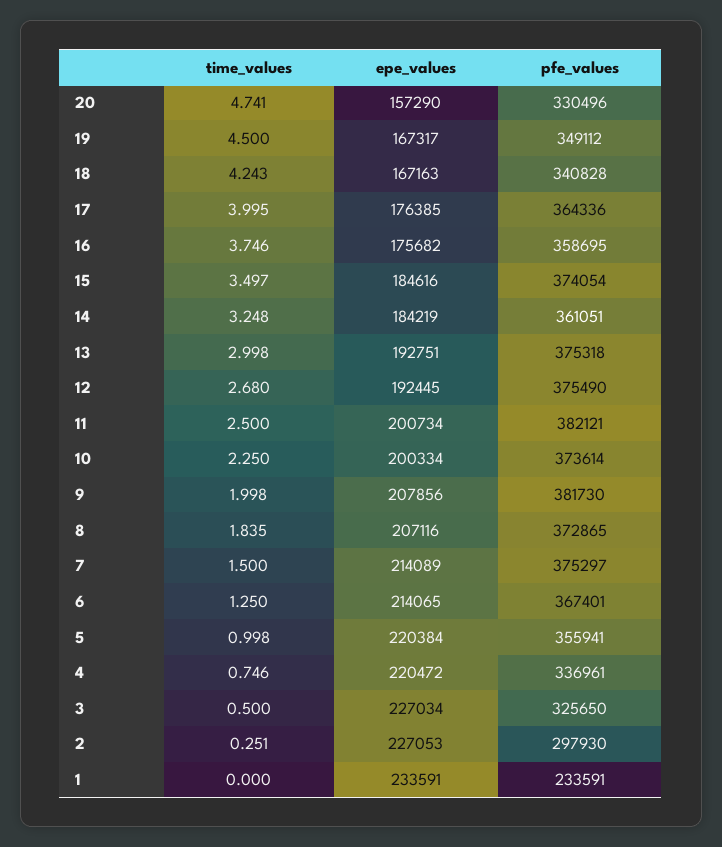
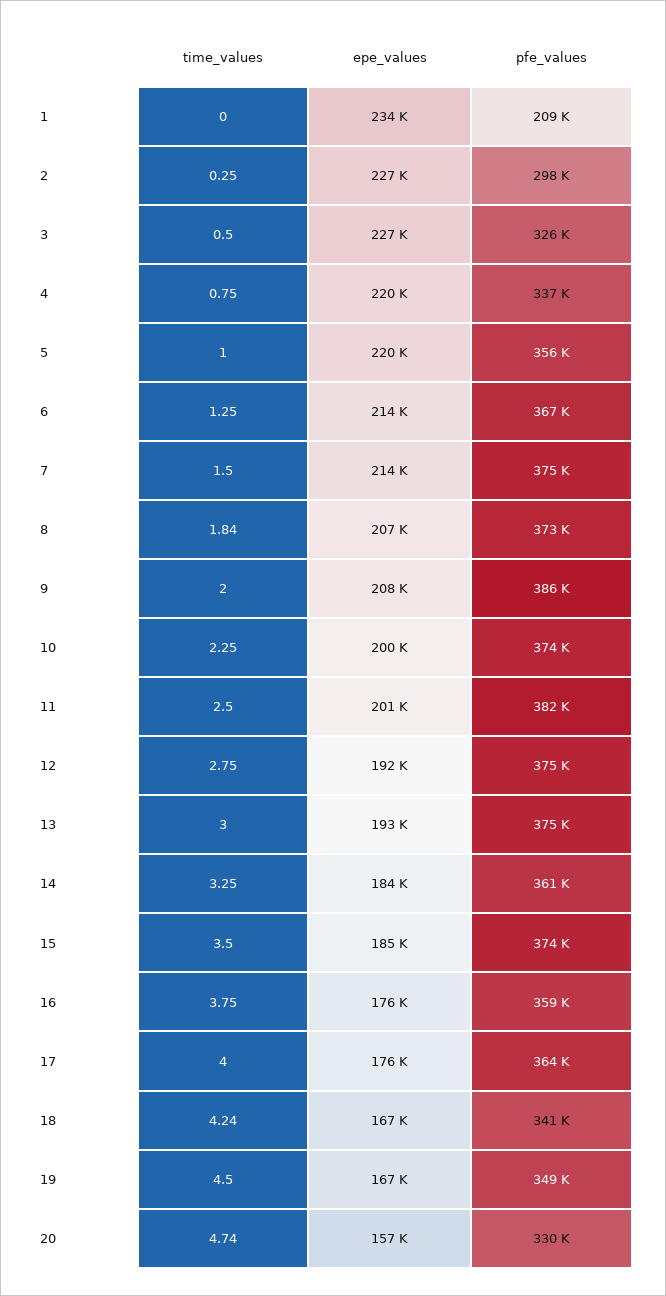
  {
    "time_values": {
      "20": 4.741,
      "19": 4.5,
      "18": 4.243,
      "17": 3.995,
      "16": 3.746,
      "15": 3.497,
      "14": 3.248,
      "13": 2.998,
-     "12": 2.68,
+     "12": 2.75,
      "11": 2.5,
      "10": 2.25,
      "9": 1.998,
      "8": 1.835,
      "7": 1.5,
      "6": 1.25,
      "5": 0.998,
      "4": 0.746,
      "3": 0.5,
      "2": 0.251,
      "1": 0
    },
    "epe_values": {
      "20": 157290,
      "19": 167317,
      "18": 167163,
      "17": 176385,
      "16": 175682,
      "15": 184616,
      "14": 184219,
      "13": 192751,
      "12": 192445,
      "11": 200734,
      "10": 200334,
      "9": 207856,
      "8": 207116,
      "7": 214089,
      "6": 214065,
      "5": 220384,
      "4": 220472,
      "3": 227034,
      "2": 227053,
      "1": 233591
    },
    "pfe_values": {
      "20": 330496,
      "19": 349112,
      "18": 340828,
      "17": 364336,
      "16": 358695,
      "15": 374054,
      "14": 361051,
      "13": 375318,
      "12": 375490,
      "11": 382121,
      "10": 373614,
-     "9": 381730,
+     "9": 386000,
      "8": 372865,
      "7": 375297,
      "6": 367401,
      "5": 355941,
      "4": 336961,
      "3": 325650,
      "2": 297930,
-     "1": 233591
+     "1": 209000
    }
  }

